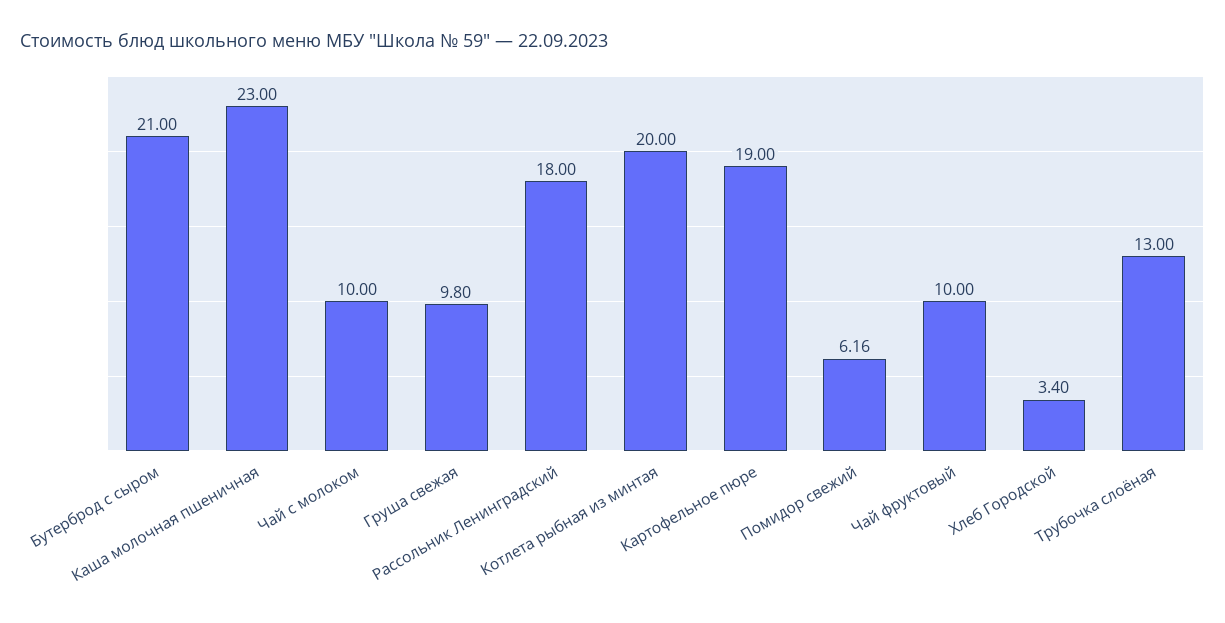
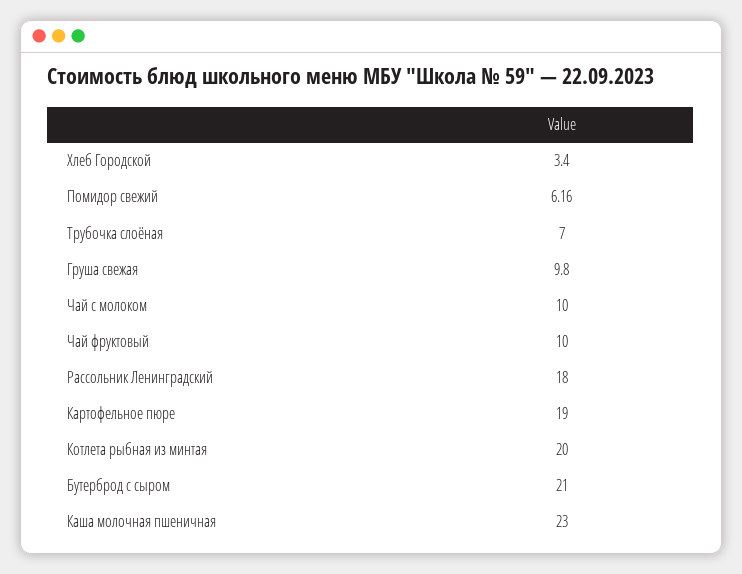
  {
    "Бутерброд с сыром": 21,
    "Каша молочная пшеничная": 23,
    "Чай с молоком": 10,
    "Груша свежая": 9.8,
    "Рассольник Ленинградский": 18,
    "Котлета рыбная из минтая": 20,
    "Картофельное пюре": 19,
    "Помидор свежий": 6.16,
    "Чай фруктовый": 10,
    "Хлеб Городской": 3.4,
-   "Трубочка слоёная": 13
+   "Трубочка слоёная": 7
  }

